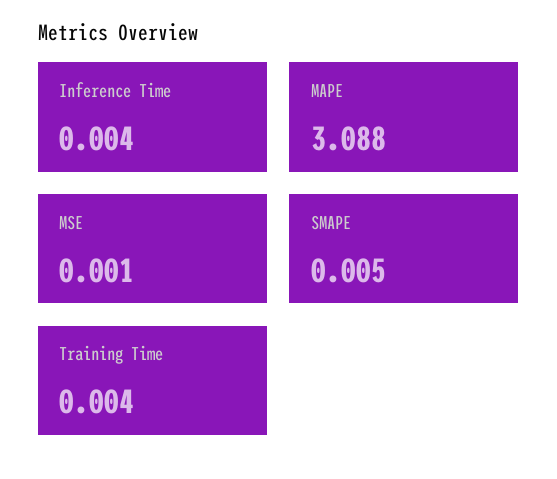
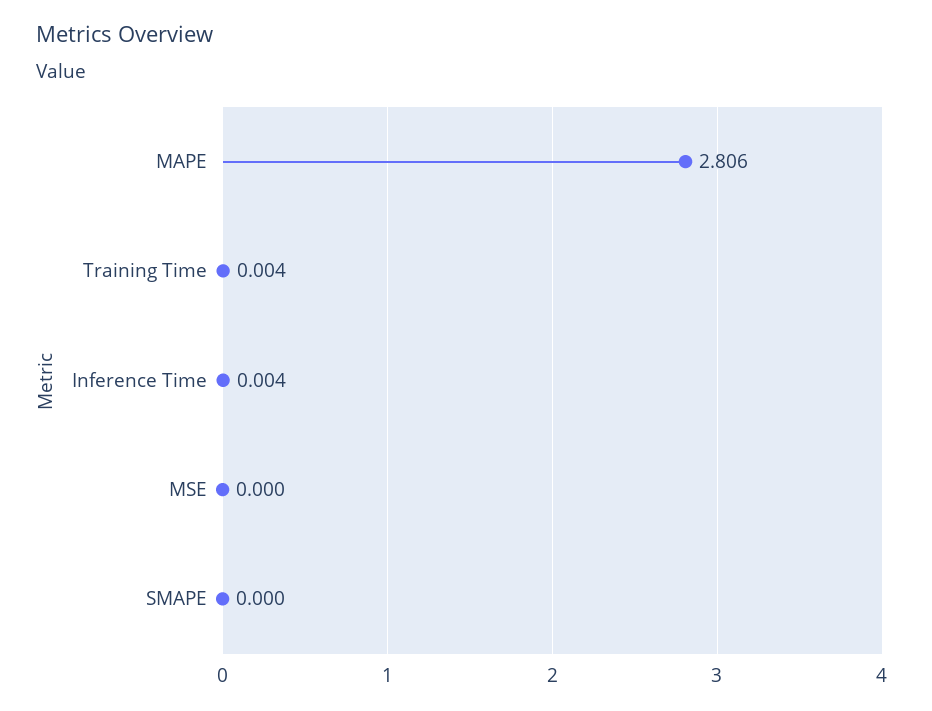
  {
    "Inference Time": 0.004,
-   "MAPE": 3.088,
+   "MAPE": 2.806,
-   "MSE": 0.001,
+   "MSE": 0,
-   "SMAPE": 0.005,
+   "SMAPE": 0,
    "Training Time": 0.004
  }

